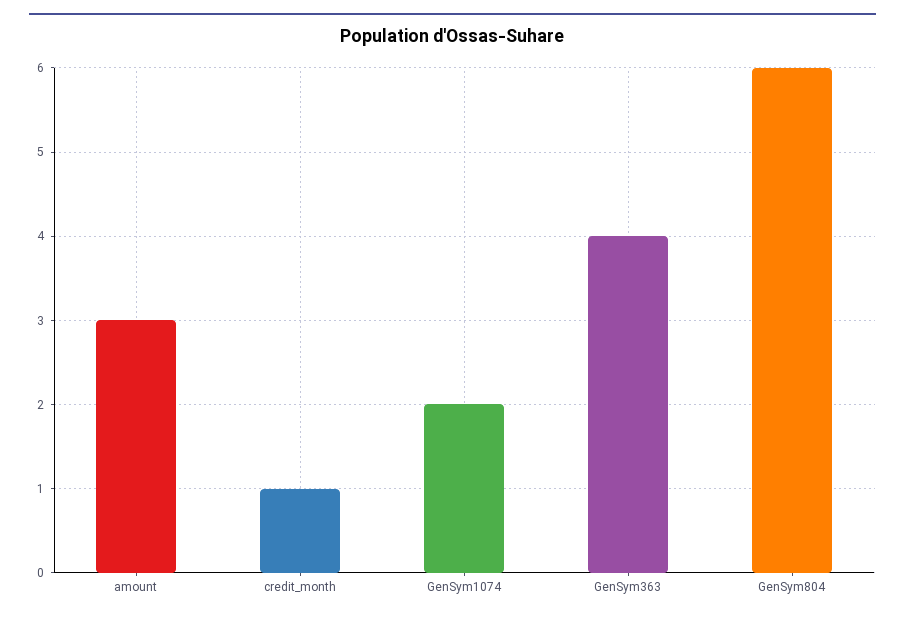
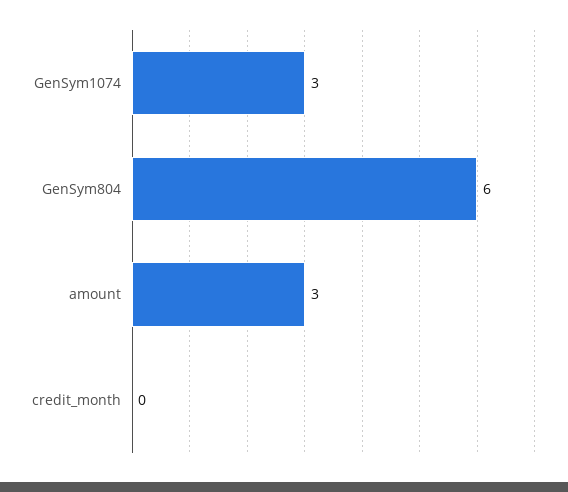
  {
    "amount": 3,
-   "credit_month": 1,
+   "credit_month": 0,
-   "GenSym1074": 2,
+   "GenSym1074": 3,
-   "GenSym363": 4,
    "GenSym804": 6
  }

